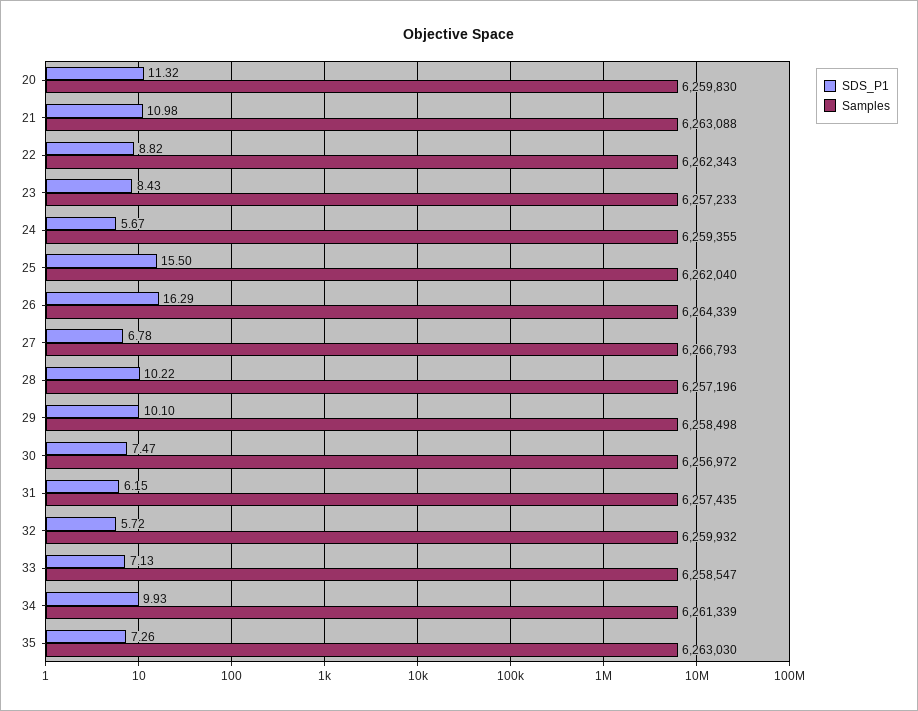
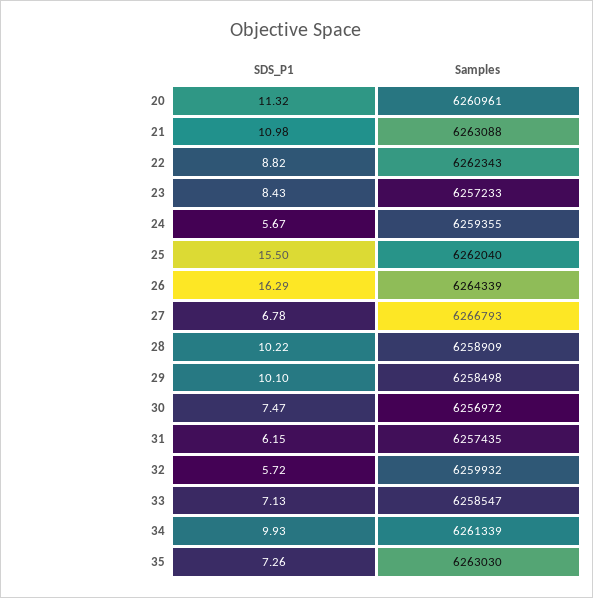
  {
    "SDS_P1": {
      "20": 11.32,
      "21": 10.98,
      "22": 8.82,
      "23": 8.43,
      "24": 5.67,
      "25": 15.5,
      "26": 16.29,
      "27": 6.78,
      "28": 10.22,
      "29": 10.1,
      "30": 7.47,
      "31": 6.15,
      "32": 5.72,
      "33": 7.13,
      "34": 9.93,
      "35": 7.26
    },
    "Samples": {
-     "20": 6259830,
+     "20": 6260961,
      "21": 6263088,
      "22": 6262343,
      "23": 6257233,
      "24": 6259355,
      "25": 6262040,
      "26": 6264339,
      "27": 6266793,
-     "28": 6257196,
+     "28": 6258909,
      "29": 6258498,
      "30": 6256972,
      "31": 6257435,
      "32": 6259932,
      "33": 6258547,
      "34": 6261339,
      "35": 6263030
    }
  }

